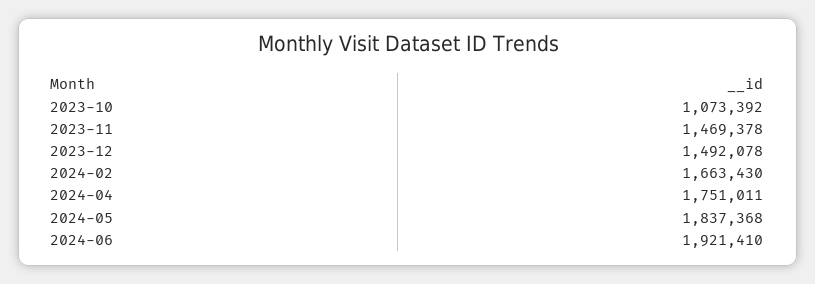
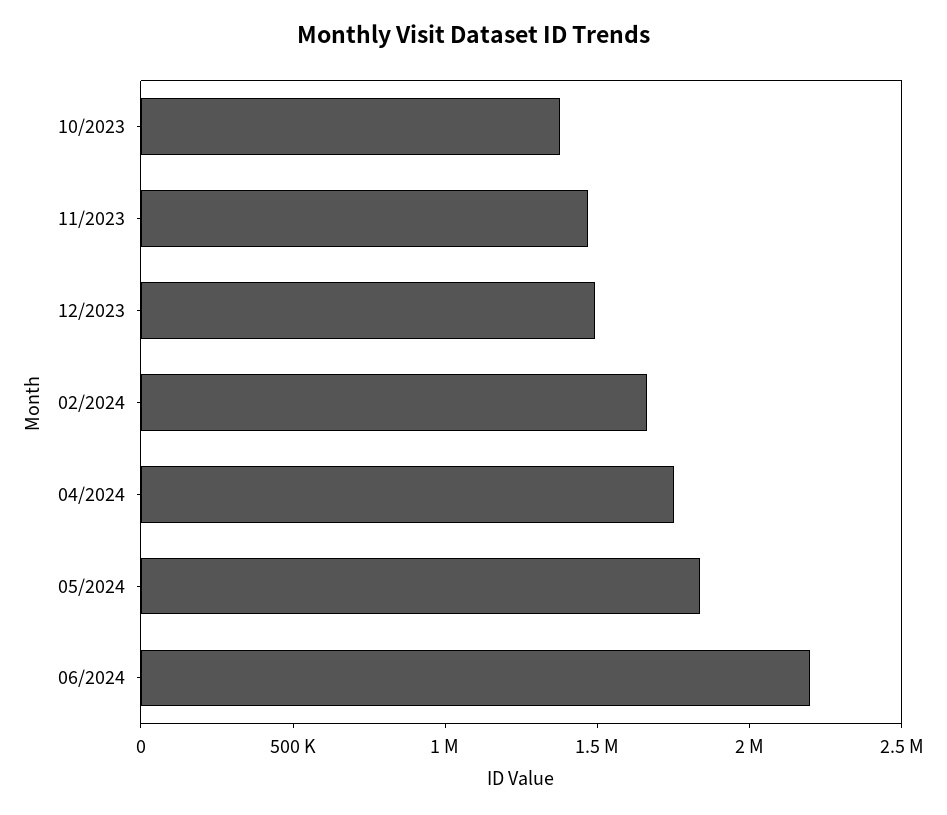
  {
-   "2023-10": 1073392,
+   "2023-10": 1400000,
    "2023-11": 1469378,
    "2023-12": 1492078,
    "2024-02": 1663430,
    "2024-04": 1751011,
    "2024-05": 1837368,
-   "2024-06": 1921410
+   "2024-06": 2200000
  }

